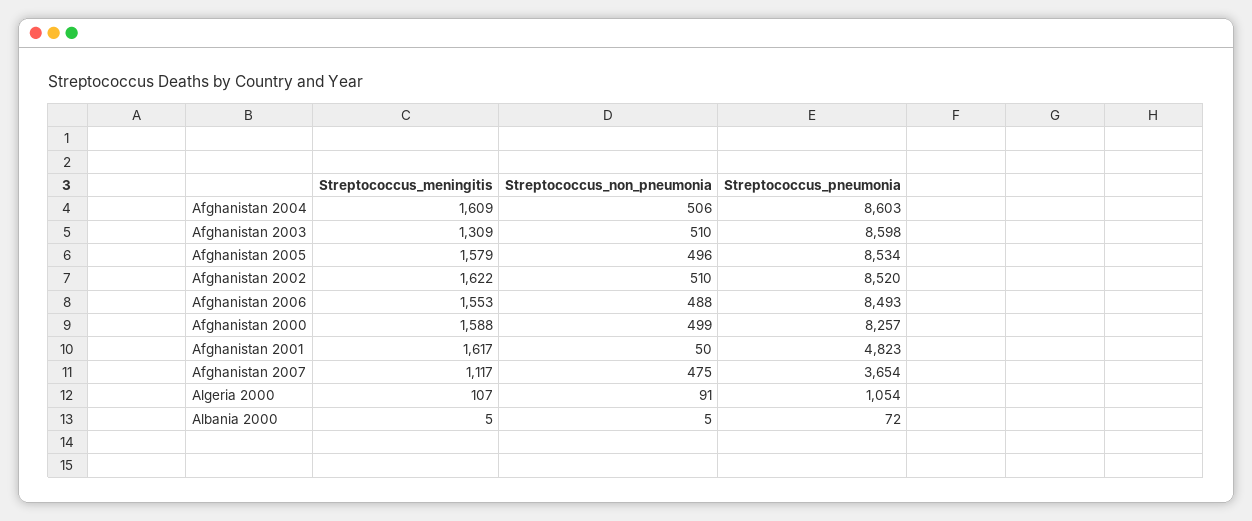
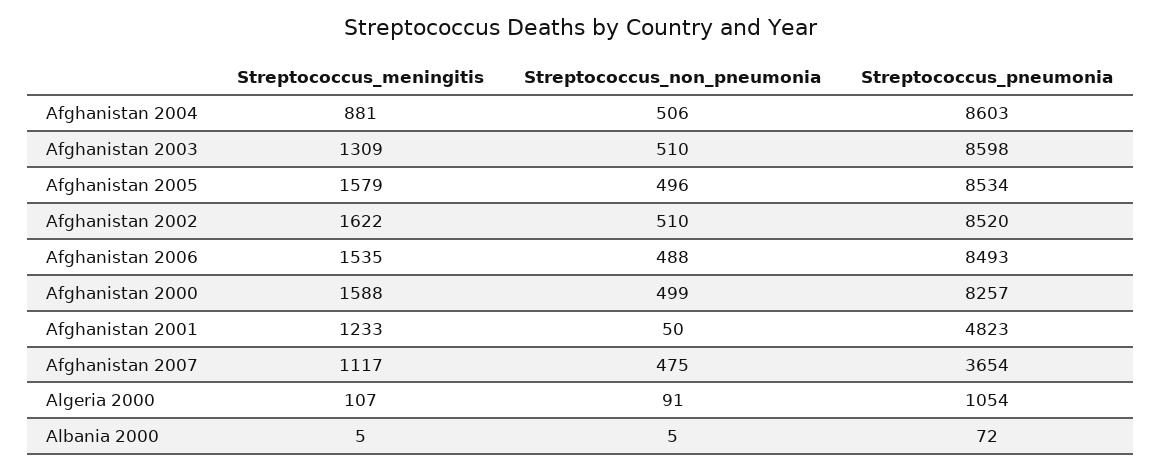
  {
    "Streptococcus_meningitis": {
-     "Afghanistan 2004": 1609,
+     "Afghanistan 2004": 881,
      "Afghanistan 2003": 1309,
      "Afghanistan 2005": 1579,
      "Afghanistan 2002": 1622,
-     "Afghanistan 2006": 1553,
+     "Afghanistan 2006": 1535,
      "Afghanistan 2000": 1588,
-     "Afghanistan 2001": 1617,
+     "Afghanistan 2001": 1233,
      "Afghanistan 2007": 1117,
      "Algeria 2000": 107,
      "Albania 2000": 5
    },
    "Streptococcus_non_pneumonia": {
      "Afghanistan 2004": 506,
      "Afghanistan 2003": 510,
      "Afghanistan 2005": 496,
      "Afghanistan 2002": 510,
      "Afghanistan 2006": 488,
      "Afghanistan 2000": 499,
      "Afghanistan 2001": 50,
      "Afghanistan 2007": 475,
      "Algeria 2000": 91,
      "Albania 2000": 5
    },
    "Streptococcus_pneumonia": {
      "Afghanistan 2004": 8603,
      "Afghanistan 2003": 8598,
      "Afghanistan 2005": 8534,
      "Afghanistan 2002": 8520,
      "Afghanistan 2006": 8493,
      "Afghanistan 2000": 8257,
      "Afghanistan 2001": 4823,
      "Afghanistan 2007": 3654,
      "Algeria 2000": 1054,
      "Albania 2000": 72
    }
  }

